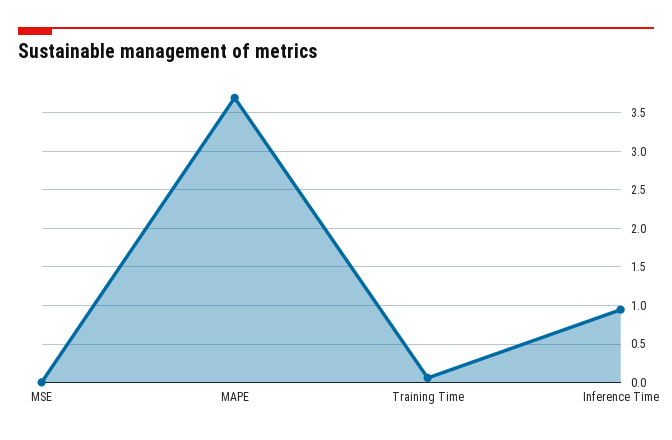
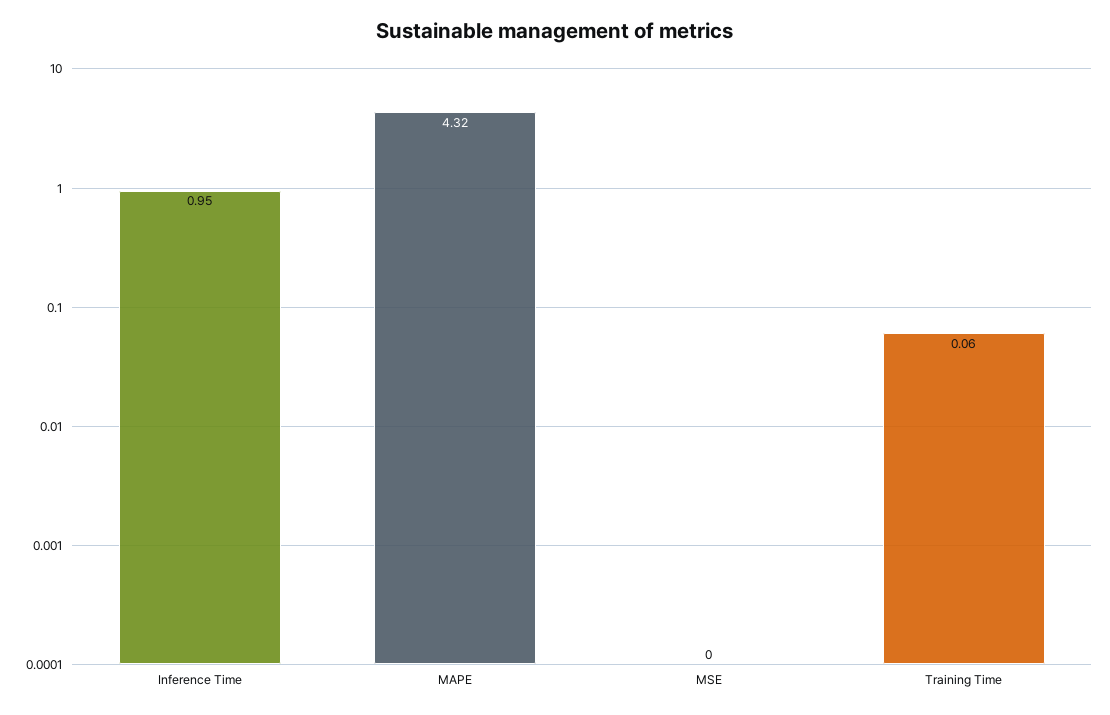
  {
    "MSE": 0,
-   "MAPE": 3.7,
+   "MAPE": 4.32,
    "Training Time": 0.06,
    "Inference Time": 0.95
  }

